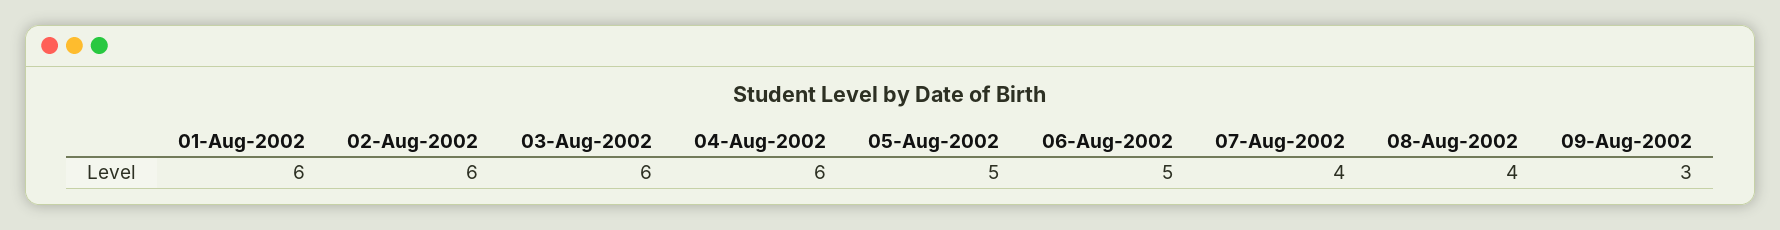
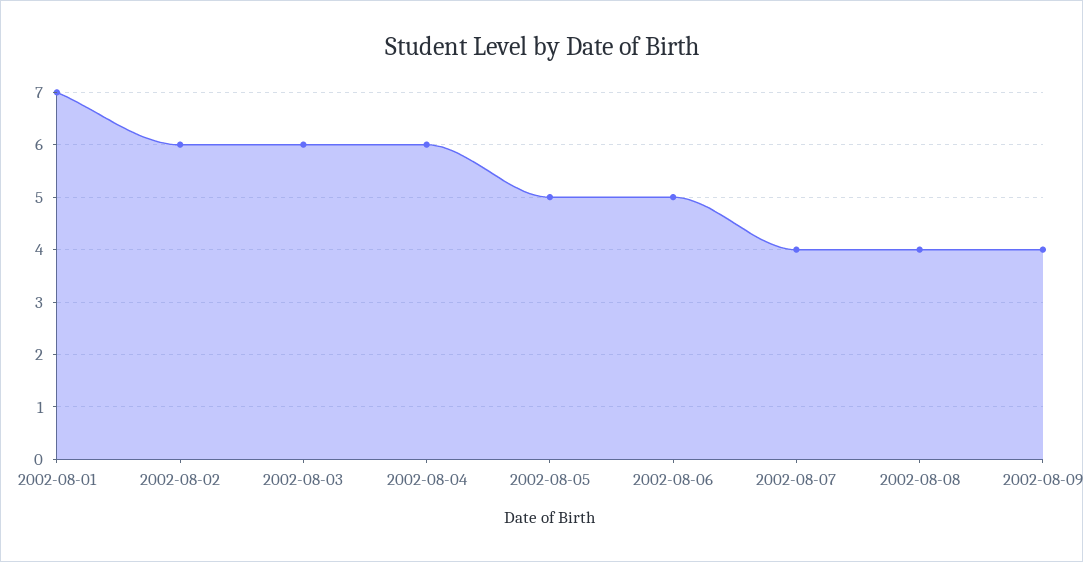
  {
-   "01-Aug-2002": 6,
+   "01-Aug-2002": 7,
    "02-Aug-2002": 6,
    "03-Aug-2002": 6,
    "04-Aug-2002": 6,
    "05-Aug-2002": 5,
    "06-Aug-2002": 5,
    "07-Aug-2002": 4,
    "08-Aug-2002": 4,
-   "09-Aug-2002": 3
+   "09-Aug-2002": 4
  }

